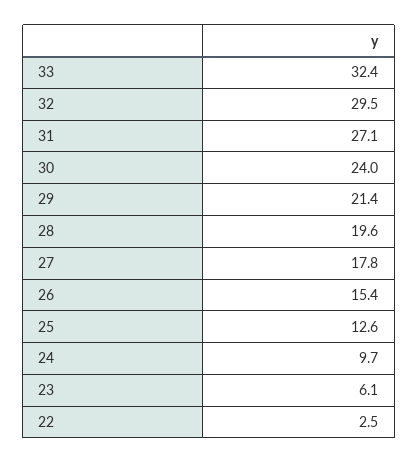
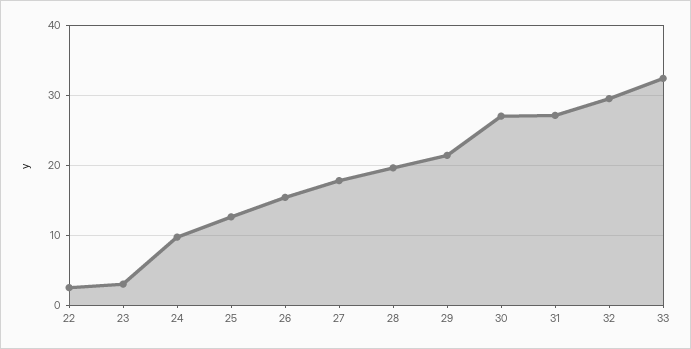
  {
    "33": 32.4,
    "32": 29.5,
    "31": 27.1,
-   "30": 24,
+   "30": 27,
    "29": 21.4,
    "28": 19.6,
    "27": 17.8,
    "26": 15.4,
    "25": 12.6,
    "24": 9.7,
-   "23": 6.1,
+   "23": 3,
    "22": 2.5
  }

